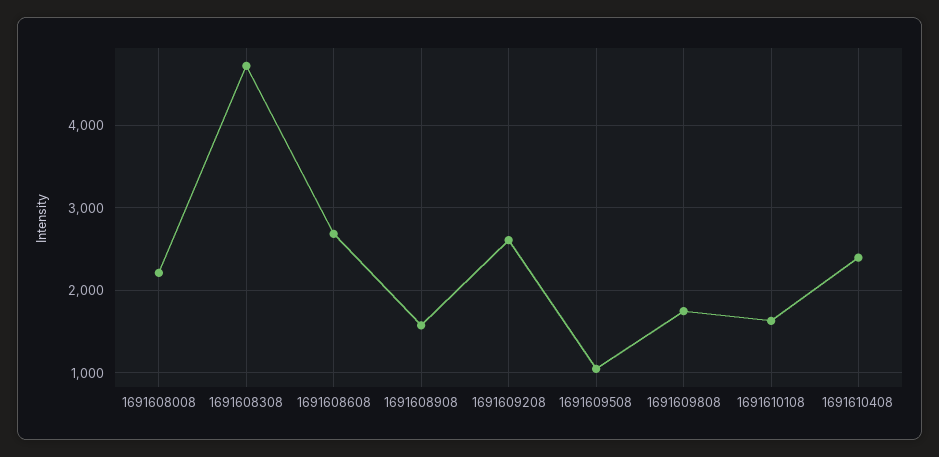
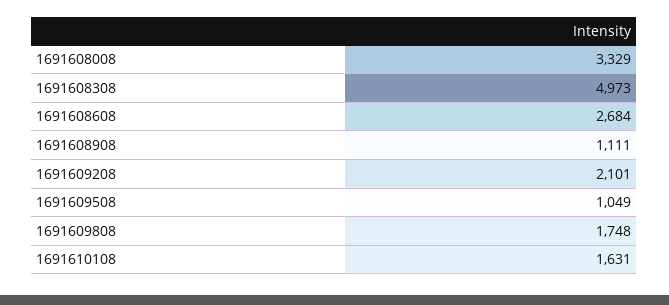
  {
-   "1691608008": 2200,
+   "1691608008": 3329,
-   "1691608308": 4700,
+   "1691608308": 4973,
    "1691608608": 2684,
-   "1691608908": 1600,
+   "1691608908": 1111,
-   "1691609208": 2600,
+   "1691609208": 2101,
    "1691609508": 1049,
    "1691609808": 1748,
-   "1691610108": 1631,
+   "1691610108": 1631
-   "1691610408": 2400
  }

